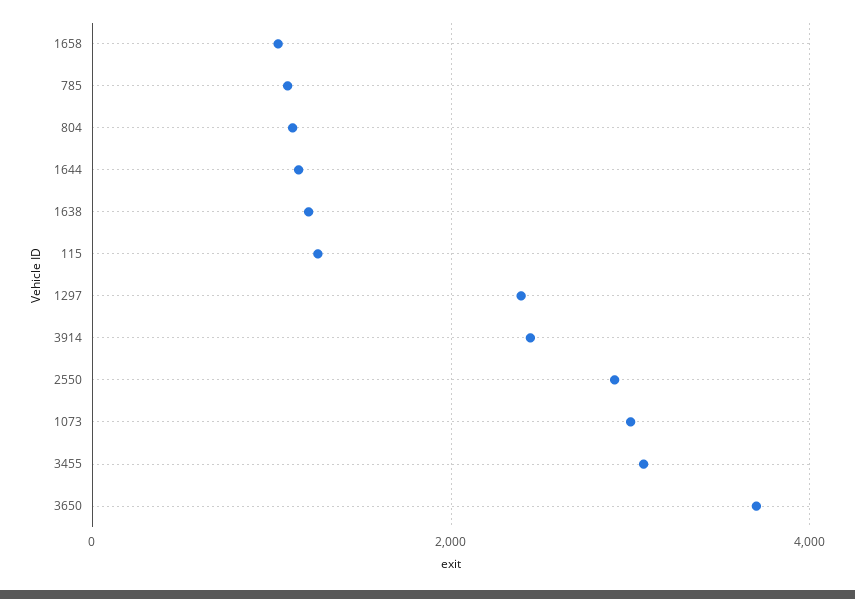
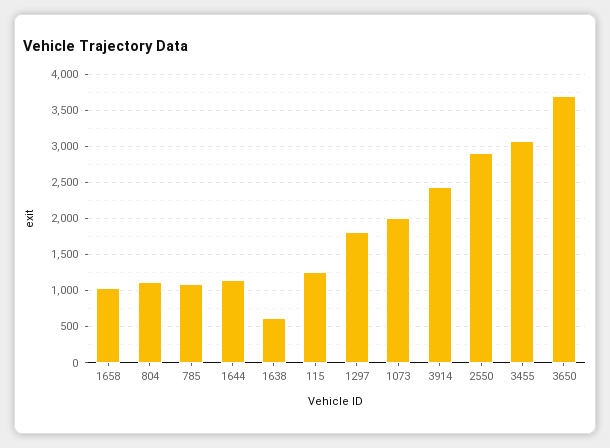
  {
    "1658": 1000,
    "785": 1100,
    "804": 1100,
    "1644": 1200,
-   "1638": 1200,
+   "1638": 600,
    "115": 1300,
-   "1297": 2400,
+   "1297": 1800,
    "3914": 2400,
    "2550": 2900,
-   "1073": 3000,
+   "1073": 2000,
    "3455": 3100,
    "3650": 3700
  }

